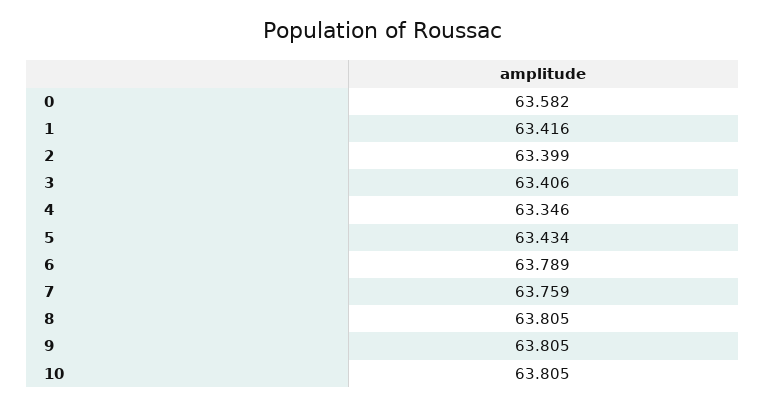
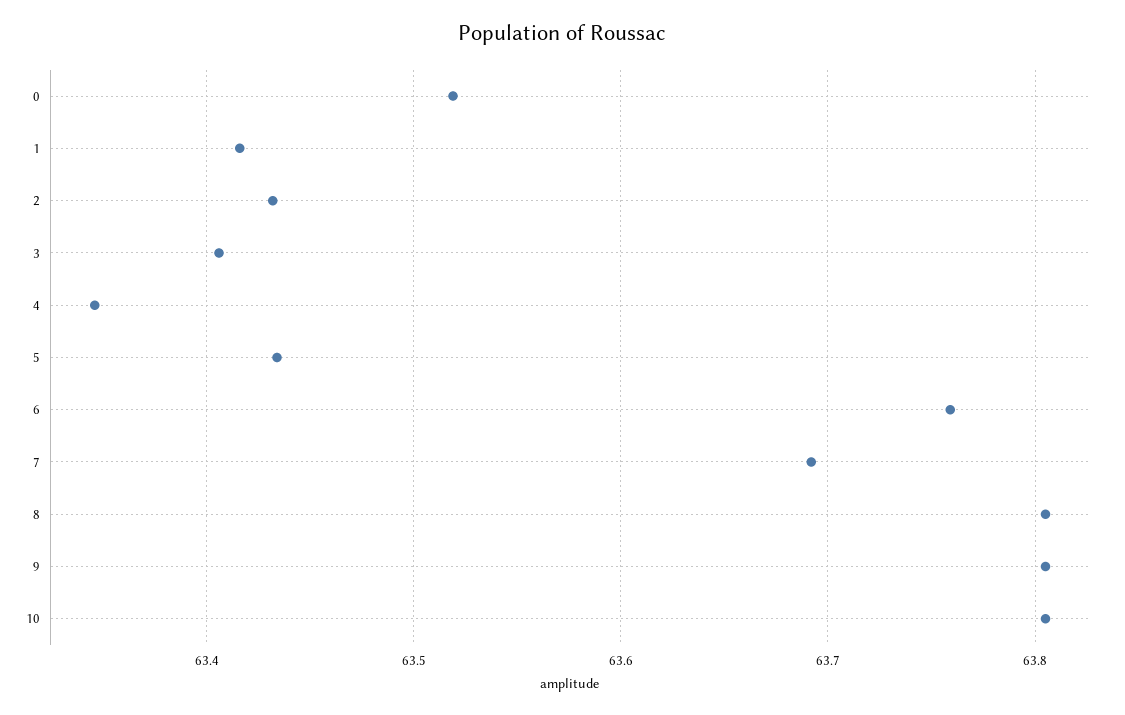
  {
-   "0": 63.582,
+   "0": 63.52,
    "1": 63.416,
-   "2": 63.399,
+   "2": 63.43,
    "3": 63.406,
    "4": 63.346,
    "5": 63.434,
-   "6": 63.789,
+   "6": 63.76,
-   "7": 63.759,
+   "7": 63.69,
    "8": 63.805,
    "9": 63.805,
    "10": 63.805
  }

